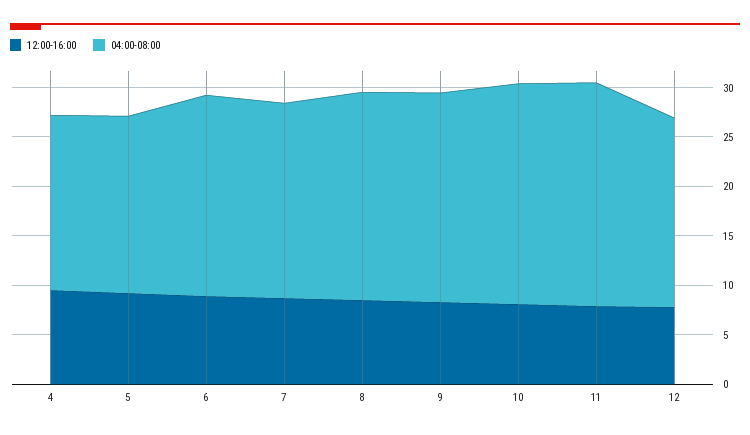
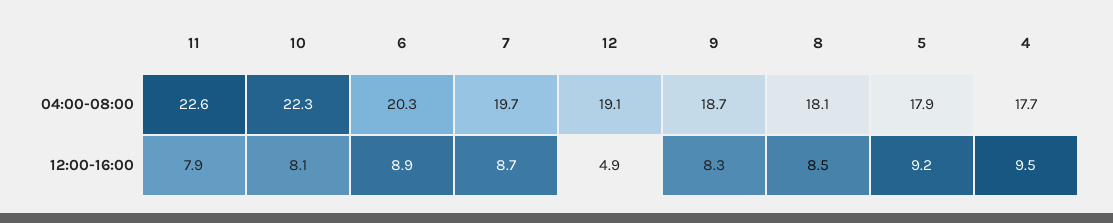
  {
    "12:00-16:00": {
      "4": 9.5,
      "5": 9.2,
      "6": 8.9,
      "7": 8.7,
      "8": 8.5,
      "9": 8.3,
      "10": 8.1,
      "11": 7.9,
-     "12": 8
+     "12": 4.9
    },
    "04:00-08:00": {
      "4": 17.7,
      "5": 17.9,
      "6": 20.3,
      "7": 19.7,
-     "8": 21,
+     "8": 18.1,
-     "9": 21,
+     "9": 18.7,
      "10": 22.3,
      "11": 22.6,
      "12": 19.1
    }
  }

